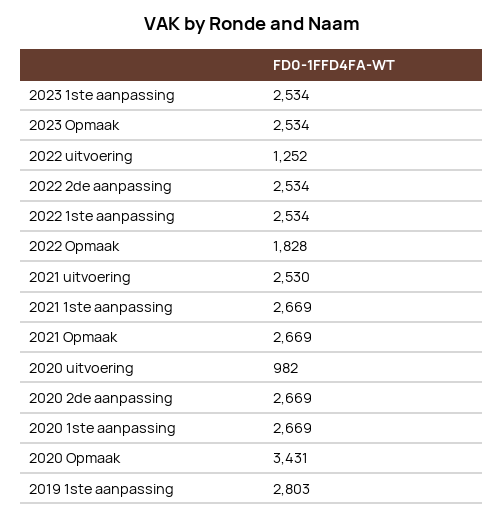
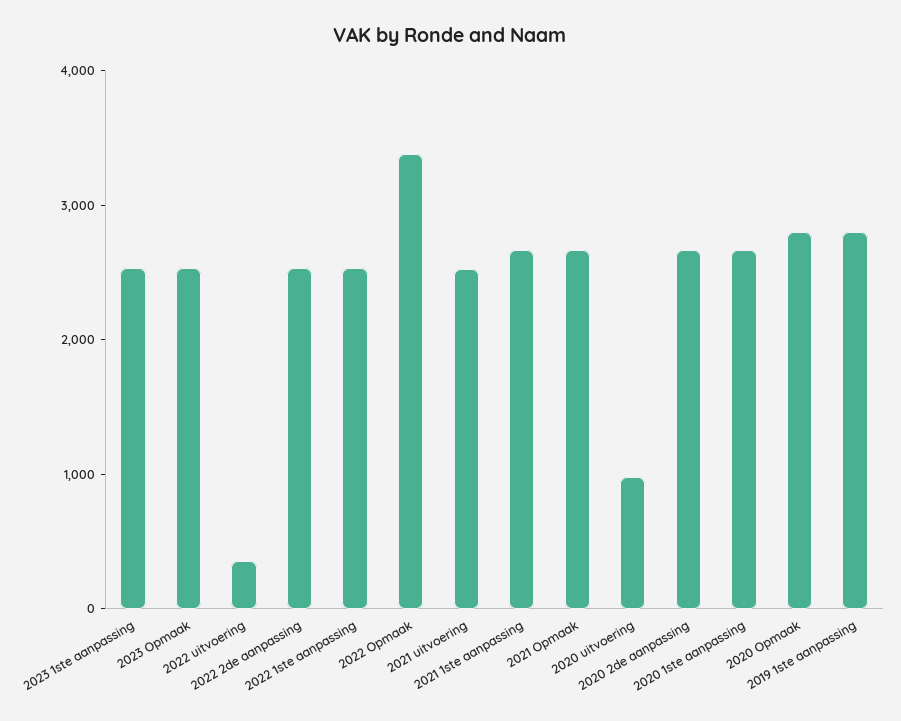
  {
    "2023 1ste aanpassing": 2534,
    "2023 Opmaak": 2534,
-   "2022 uitvoering": 1252,
+   "2022 uitvoering": 400,
    "2022 2de aanpassing": 2534,
    "2022 1ste aanpassing": 2534,
-   "2022 Opmaak": 1828,
+   "2022 Opmaak": 3400,
    "2021 uitvoering": 2530,
    "2021 1ste aanpassing": 2669,
    "2021 Opmaak": 2669,
    "2020 uitvoering": 982,
    "2020 2de aanpassing": 2669,
    "2020 1ste aanpassing": 2669,
-   "2020 Opmaak": 3431,
+   "2020 Opmaak": 2800,
    "2019 1ste aanpassing": 2803
  }

